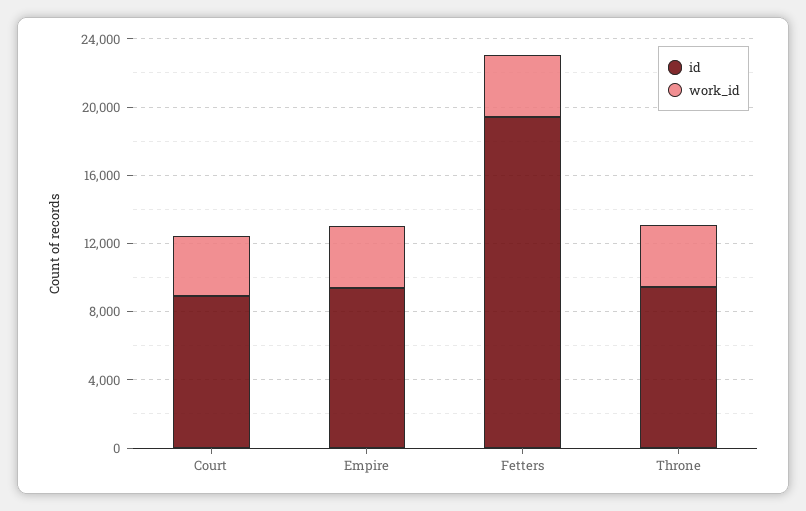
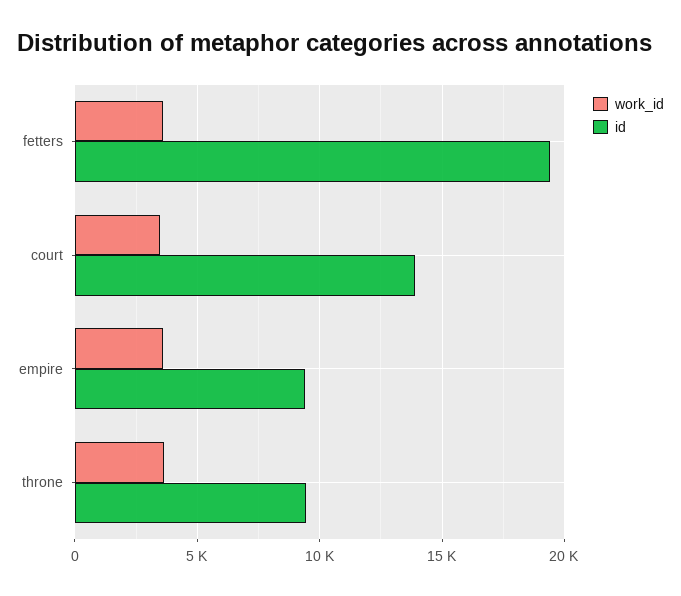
  {
    "id": {
-     "Court": 9000,
+     "Court": 14000,
      "Empire": 9500,
      "Fetters": 19500,
      "Throne": 9500
    },
    "work_id": {
      "Court": 3500,
      "Empire": 3500,
      "Fetters": 3500,
      "Throne": 3500
    }
  }

